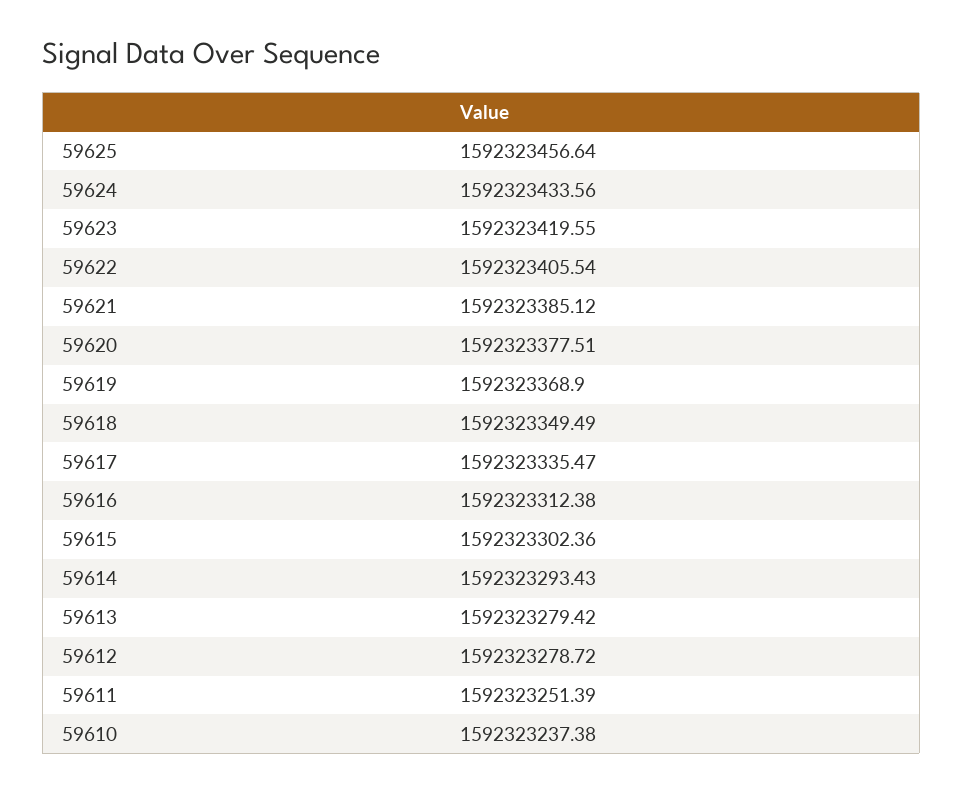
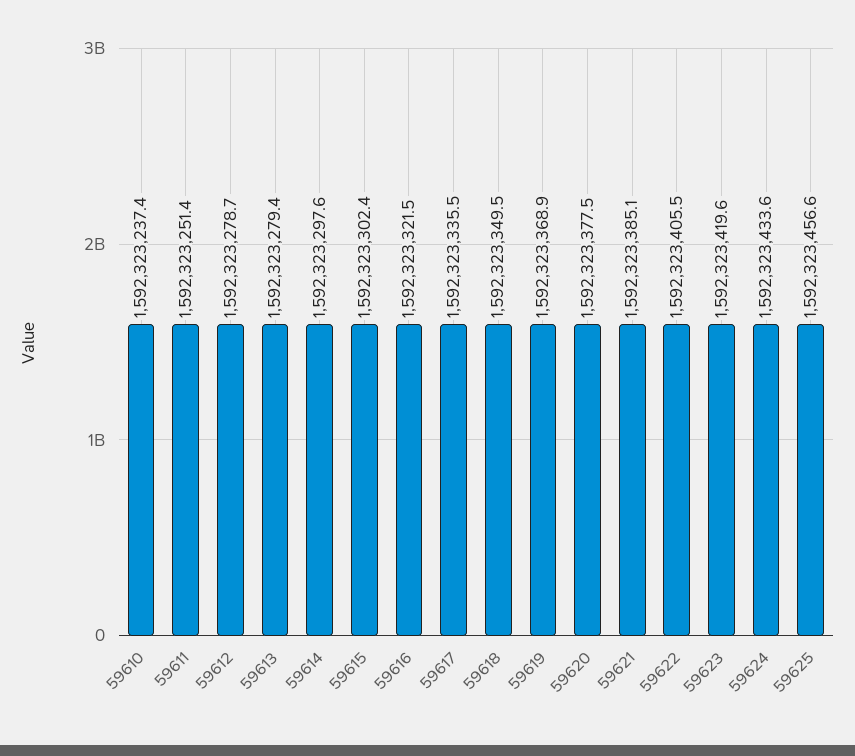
  {
    "59625": 1592323456.64,
    "59624": 1592323433.56,
    "59623": 1592323419.55,
    "59622": 1592323405.54,
    "59621": 1592323385.12,
    "59620": 1592323377.51,
    "59619": 1592323368.9,
    "59618": 1592323349.49,
    "59617": 1592323335.47,
-   "59616": 1592323312.38,
+   "59616": 1592323321.5,
    "59615": 1592323302.36,
-   "59614": 1592323293.43,
+   "59614": 1592323297.6,
    "59613": 1592323279.42,
    "59612": 1592323278.72,
    "59611": 1592323251.39,
    "59610": 1592323237.38
  }

